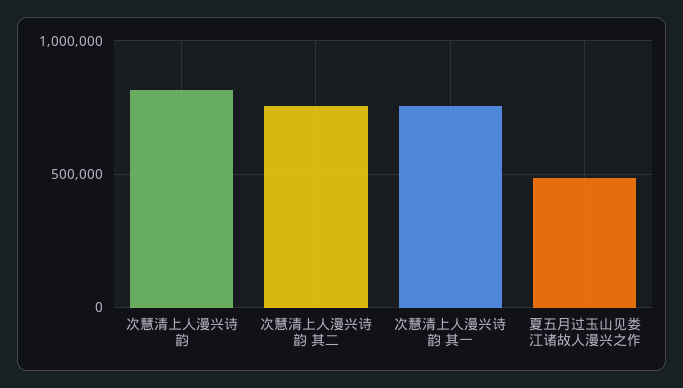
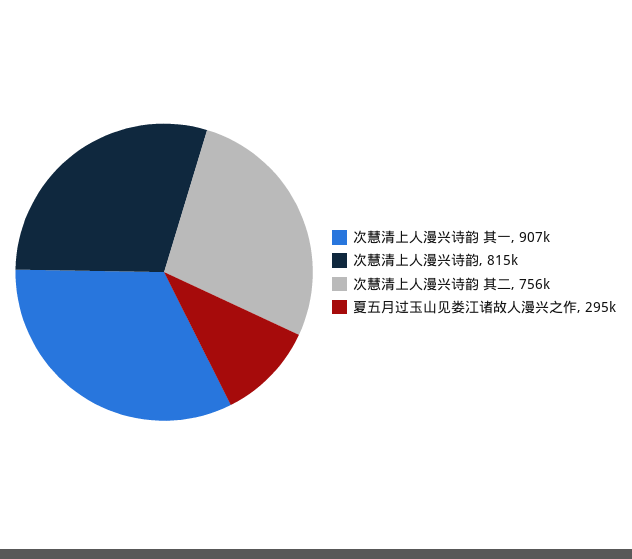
  {
    "次慧清上人漫兴诗韵": 815000,
    "次慧清上人漫兴诗韵 其二": 756000,
-   "次慧清上人漫兴诗韵 其一": 750000,
+   "次慧清上人漫兴诗韵 其一": 907000,
-   "夏五月过玉山见娄江诸故人漫兴之作": 500000
+   "夏五月过玉山见娄江诸故人漫兴之作": 295000
  }

